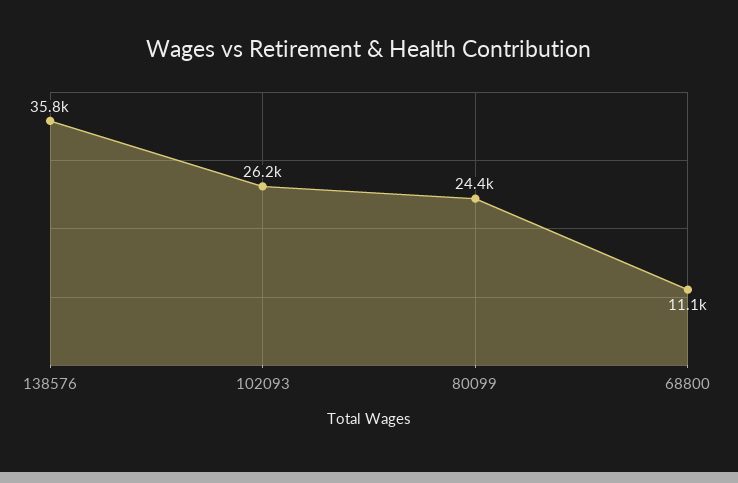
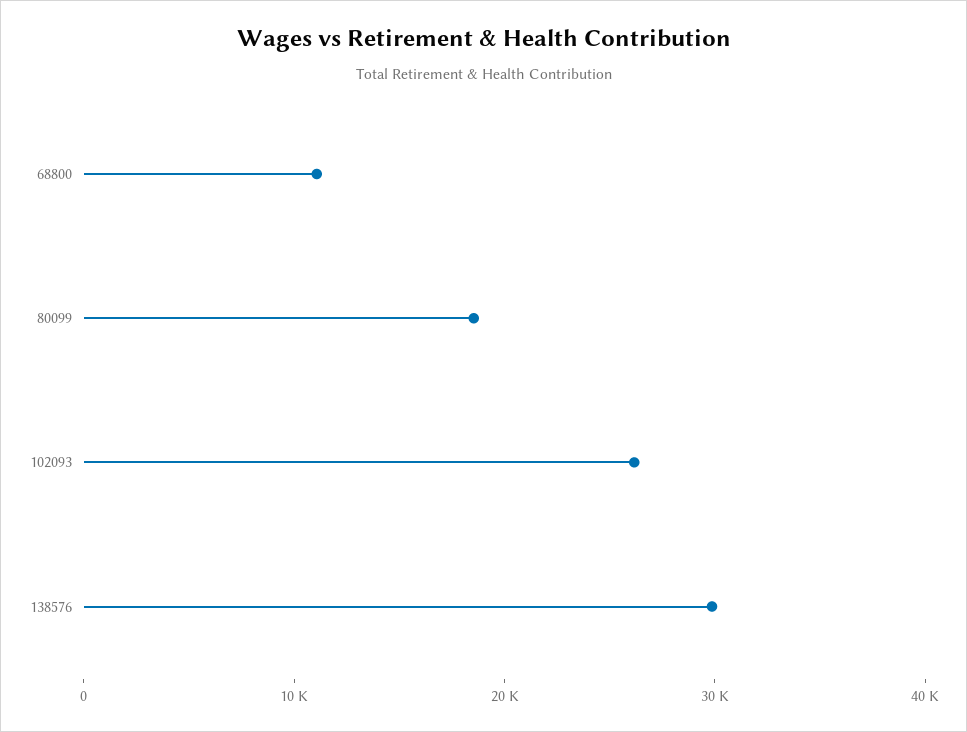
  {
-   "138576": 35800,
+   "138576": 30000,
    "102093": 26200,
-   "80099": 24400,
+   "80099": 18000,
    "68800": 11100
  }

